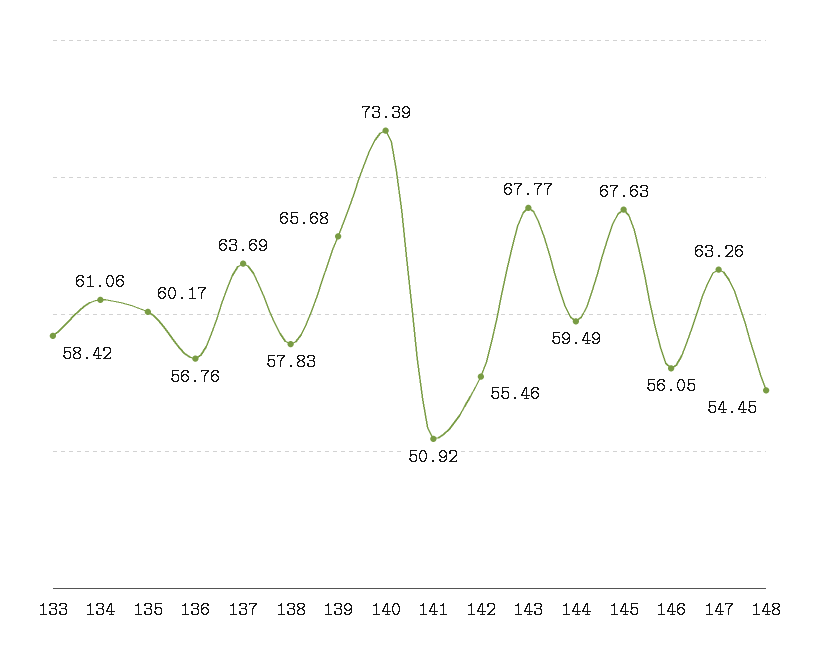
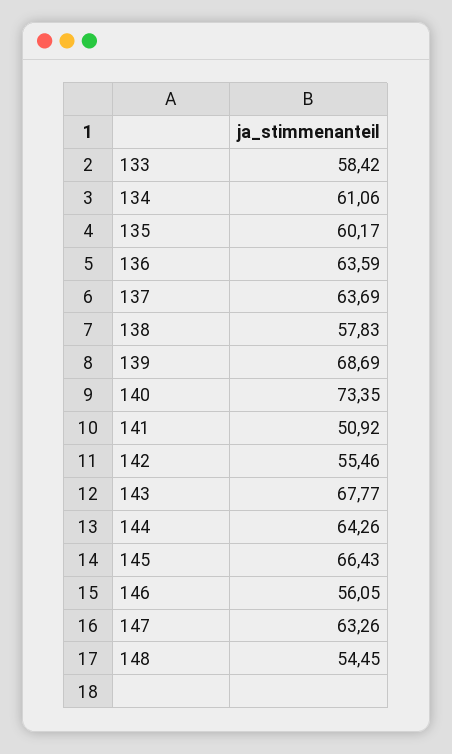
  {
    "133": 58.42,
    "134": 61.06,
    "135": 60.17,
-   "136": 56.76,
+   "136": 63.59,
    "137": 63.69,
    "138": 57.83,
-   "139": 65.68,
+   "139": 68.69,
-   "140": 73.39,
+   "140": 73.35,
    "141": 50.92,
    "142": 55.46,
    "143": 67.77,
-   "144": 59.49,
+   "144": 64.26,
-   "145": 67.63,
+   "145": 66.43,
    "146": 56.05,
    "147": 63.26,
    "148": 54.45
  }

